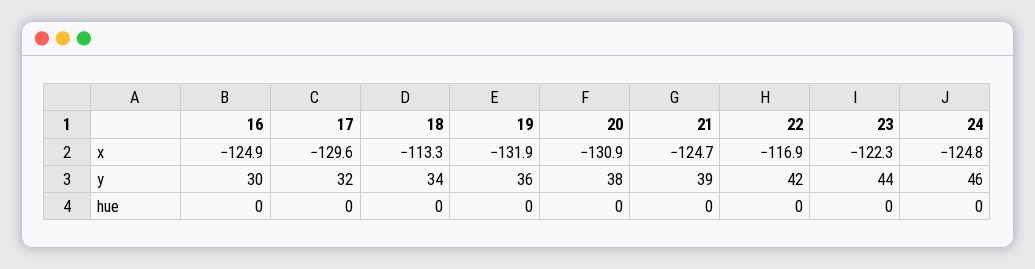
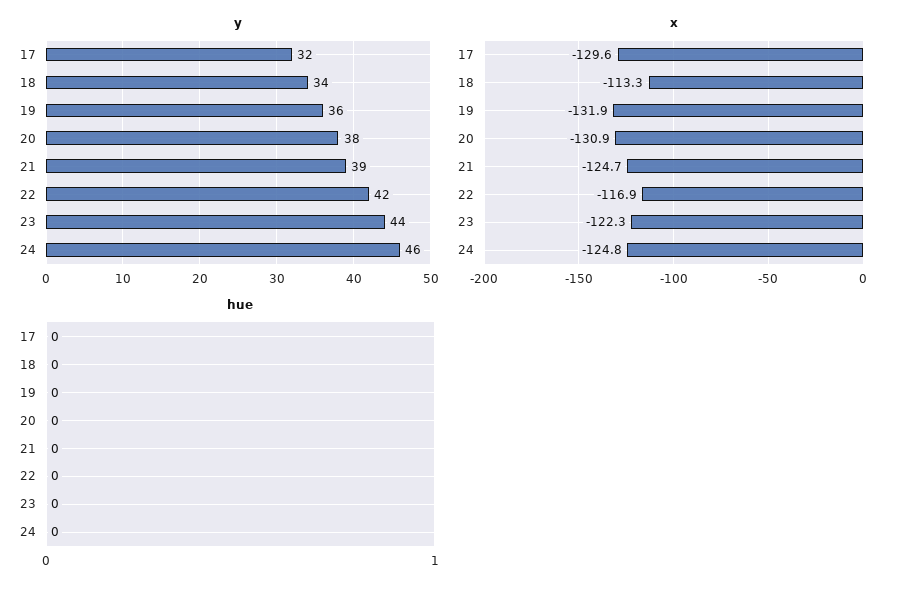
  {
    "x": {
-     "16": -124.9,
      "17": -129.6,
      "18": -113.3,
      "19": -131.9,
      "20": -130.9,
      "21": -124.7,
      "22": -116.9,
      "23": -122.3,
      "24": -124.8
    },
    "y": {
-     "16": 30,
      "17": 32,
      "18": 34,
      "19": 36,
      "20": 38,
      "21": 39,
      "22": 42,
      "23": 44,
      "24": 46
    },
    "hue": {
-     "16": 0,
      "17": 0,
      "18": 0,
      "19": 0,
      "20": 0,
      "21": 0,
      "22": 0,
      "23": 0,
      "24": 0
    }
  }

